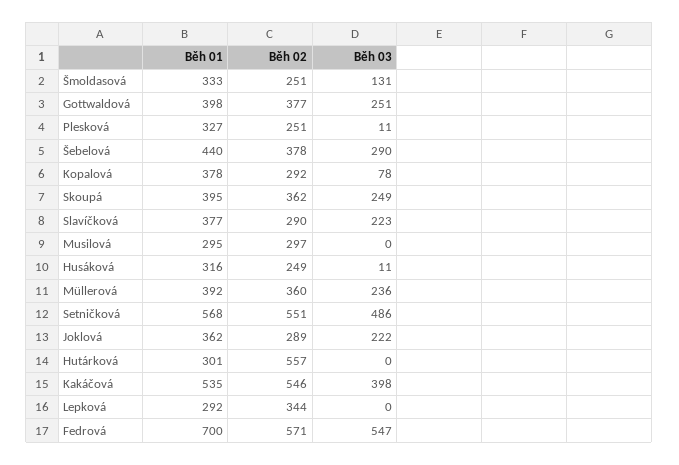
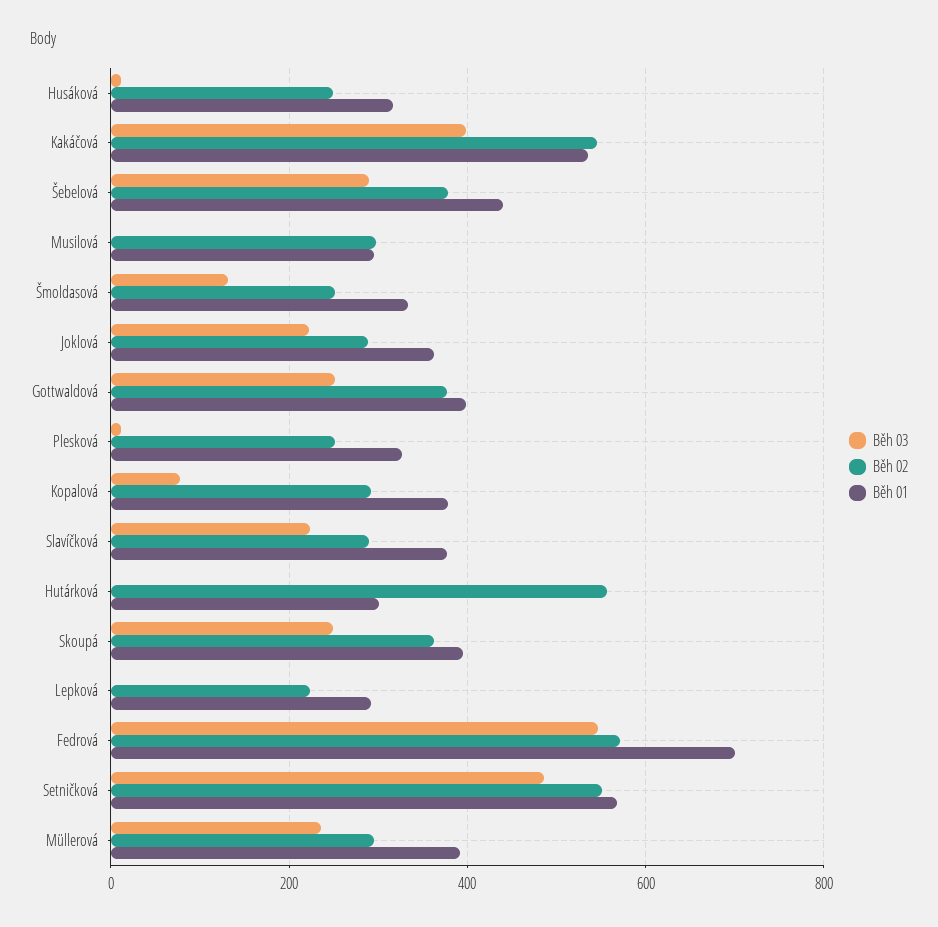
  {
    "Běh 01": {
      "Šmoldasová": 333,
      "Gottwaldová": 398,
      "Plesková": 327,
      "Šebelová": 440,
      "Kopalová": 378,
      "Skoupá": 395,
      "Slavíčková": 377,
      "Musilová": 295,
      "Husáková": 316,
      "Müllerová": 392,
      "Setničková": 568,
      "Joklová": 362,
      "Hutárková": 301,
      "Kakáčová": 535,
      "Lepková": 292,
      "Fedrová": 700
    },
    "Běh 02": {
      "Šmoldasová": 251,
      "Gottwaldová": 377,
      "Plesková": 251,
      "Šebelová": 378,
      "Kopalová": 292,
      "Skoupá": 362,
      "Slavíčková": 290,
      "Musilová": 297,
      "Husáková": 249,
-     "Müllerová": 360,
+     "Müllerová": 300,
      "Setničková": 551,
      "Joklová": 289,
      "Hutárková": 557,
      "Kakáčová": 546,
-     "Lepková": 344,
+     "Lepková": 220,
      "Fedrová": 571
    },
    "Běh 03": {
      "Šmoldasová": 131,
      "Gottwaldová": 251,
      "Plesková": 11,
      "Šebelová": 290,
      "Kopalová": 78,
      "Skoupá": 249,
      "Slavíčková": 223,
      "Musilová": 0,
      "Husáková": 11,
      "Müllerová": 236,
      "Setničková": 486,
      "Joklová": 222,
      "Hutárková": 0,
      "Kakáčová": 398,
      "Lepková": 0,
      "Fedrová": 547
    }
  }

